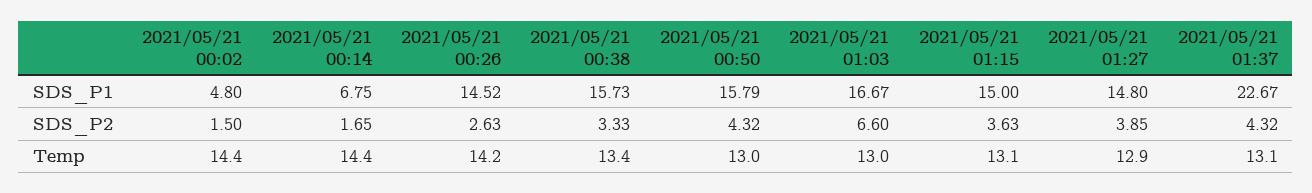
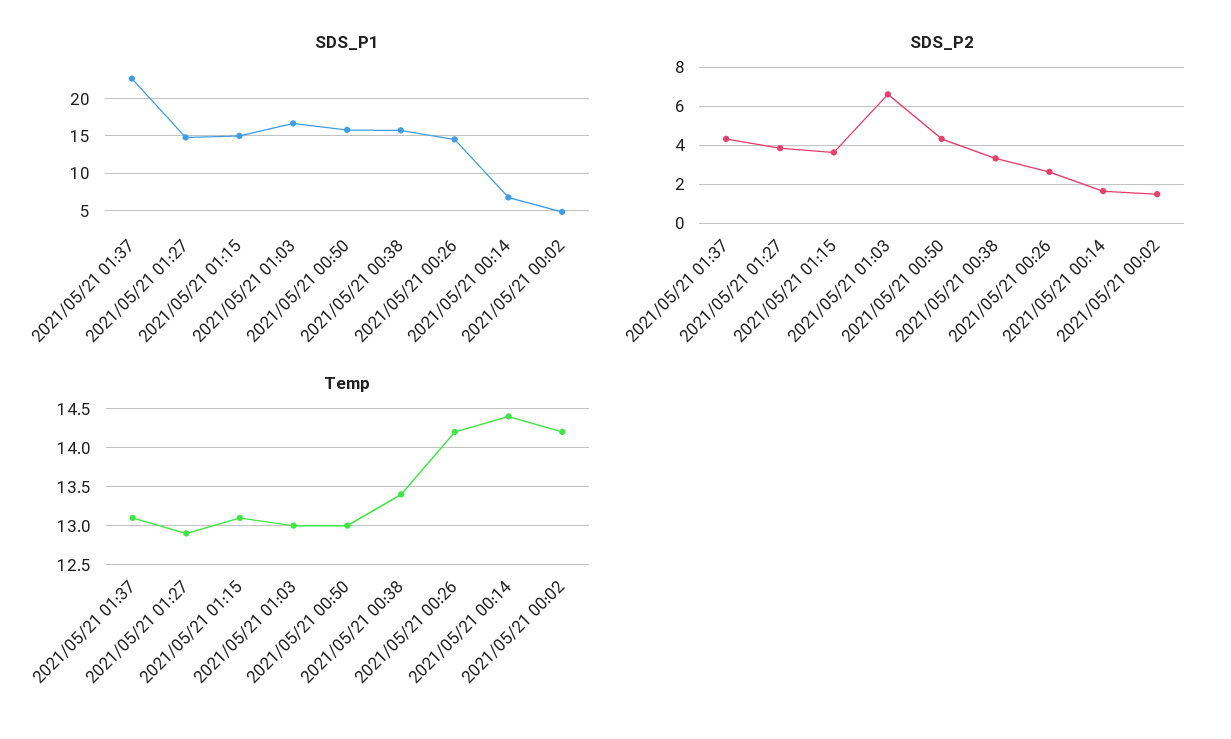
  {
    "SDS_P1": {
      "2021/05/21 00:02": 4.8,
      "2021/05/21 00:14": 6.75,
      "2021/05/21 00:26": 14.52,
      "2021/05/21 00:38": 15.73,
      "2021/05/21 00:50": 15.79,
      "2021/05/21 01:03": 16.67,
      "2021/05/21 01:15": 15,
      "2021/05/21 01:27": 14.8,
      "2021/05/21 01:37": 22.67
    },
    "SDS_P2": {
      "2021/05/21 00:02": 1.5,
      "2021/05/21 00:14": 1.65,
      "2021/05/21 00:26": 2.63,
      "2021/05/21 00:38": 3.33,
      "2021/05/21 00:50": 4.32,
      "2021/05/21 01:03": 6.6,
      "2021/05/21 01:15": 3.63,
      "2021/05/21 01:27": 3.85,
      "2021/05/21 01:37": 4.32
    },
    "Temp": {
-     "2021/05/21 00:02": 14.4,
+     "2021/05/21 00:02": 14.2,
      "2021/05/21 00:14": 14.4,
      "2021/05/21 00:26": 14.2,
      "2021/05/21 00:38": 13.4,
      "2021/05/21 00:50": 13,
      "2021/05/21 01:03": 13,
      "2021/05/21 01:15": 13.1,
      "2021/05/21 01:27": 12.9,
      "2021/05/21 01:37": 13.1
    }
  }

